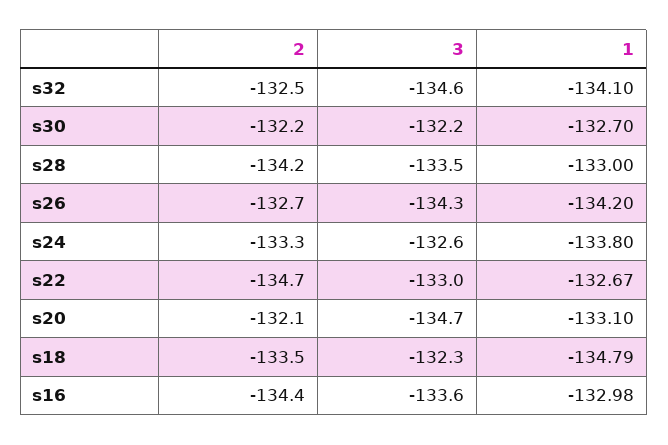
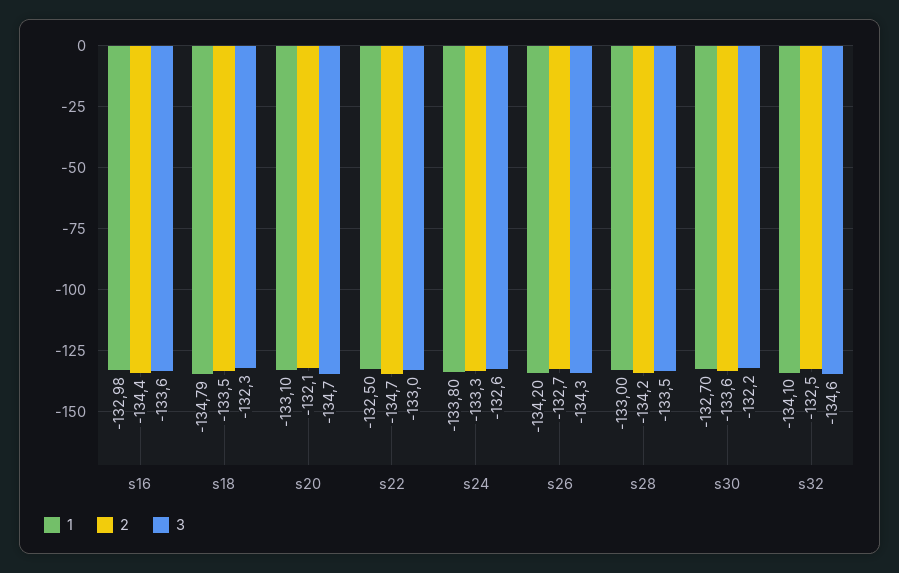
  {
    "2": {
      "s32": -132.5,
-     "s30": -132.2,
+     "s30": -133.6,
      "s28": -134.2,
      "s26": -132.7,
      "s24": -133.3,
      "s22": -134.7,
      "s20": -132.1,
      "s18": -133.5,
      "s16": -134.4
    },
    "3": {
      "s32": -134.6,
      "s30": -132.2,
      "s28": -133.5,
      "s26": -134.3,
      "s24": -132.6,
      "s22": -133,
      "s20": -134.7,
      "s18": -132.3,
      "s16": -133.6
    },
    "1": {
      "s32": -134.1,
      "s30": -132.7,
      "s28": -133,
      "s26": -134.2,
      "s24": -133.8,
-     "s22": -132.67,
+     "s22": -132.5,
      "s20": -133.1,
      "s18": -134.79,
      "s16": -132.98
    }
  }

